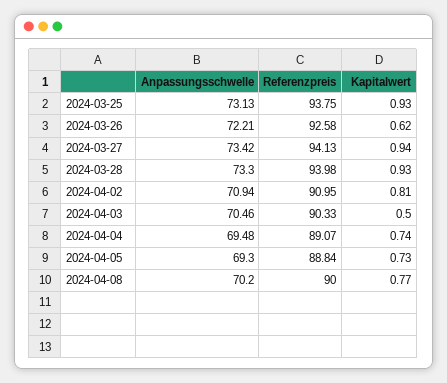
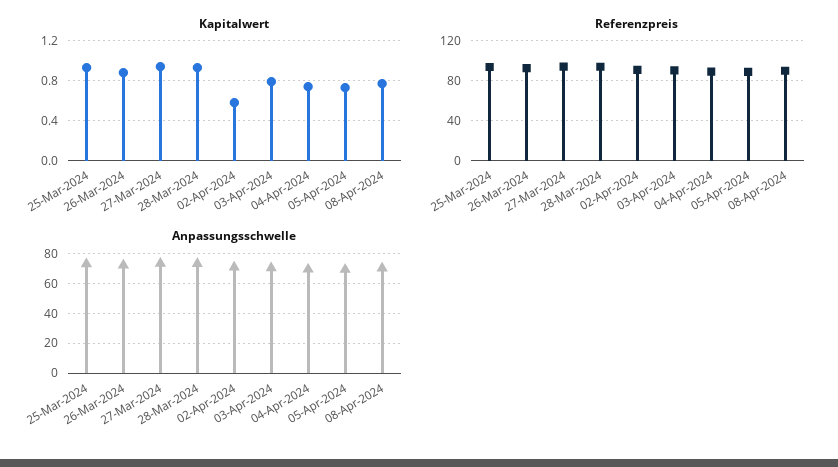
  {
    "Anpassungsschwelle": {
      "2024-03-25": 73.13,
      "2024-03-26": 72.21,
      "2024-03-27": 73.42,
      "2024-03-28": 73.3,
      "2024-04-02": 70.94,
      "2024-04-03": 70.46,
      "2024-04-04": 69.48,
      "2024-04-05": 69.3,
      "2024-04-08": 70.2
    },
    "Referenzpreis": {
      "2024-03-25": 93.75,
      "2024-03-26": 92.58,
      "2024-03-27": 94.13,
      "2024-03-28": 93.98,
      "2024-04-02": 90.95,
      "2024-04-03": 90.33,
      "2024-04-04": 89.07,
      "2024-04-05": 88.84,
      "2024-04-08": 90
    },
    "Kapitalwert": {
      "2024-03-25": 0.93,
-     "2024-03-26": 0.62,
+     "2024-03-26": 0.9,
      "2024-03-27": 0.94,
      "2024-03-28": 0.93,
-     "2024-04-02": 0.81,
+     "2024-04-02": 0.6,
-     "2024-04-03": 0.5,
+     "2024-04-03": 0.8,
      "2024-04-04": 0.74,
      "2024-04-05": 0.73,
      "2024-04-08": 0.77
    }
  }

